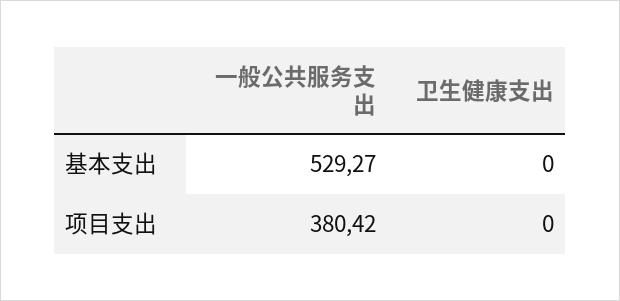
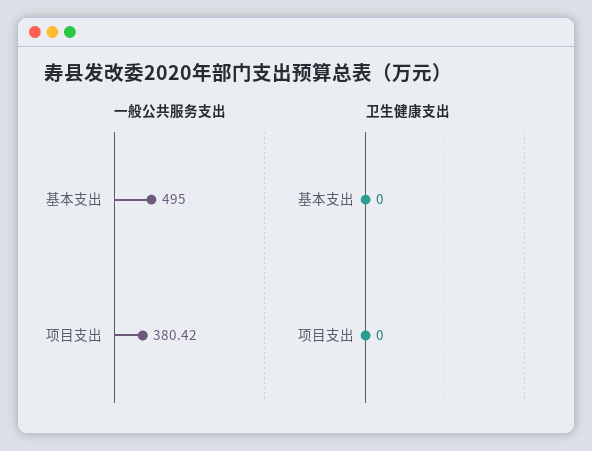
  {
    "一般公共服务支出": {
-     "基本支出": 529.27,
+     "基本支出": 495,
      "项目支出": 380.42
    },
    "卫生健康支出": {
      "基本支出": 0,
      "项目支出": 0
    }
  }

